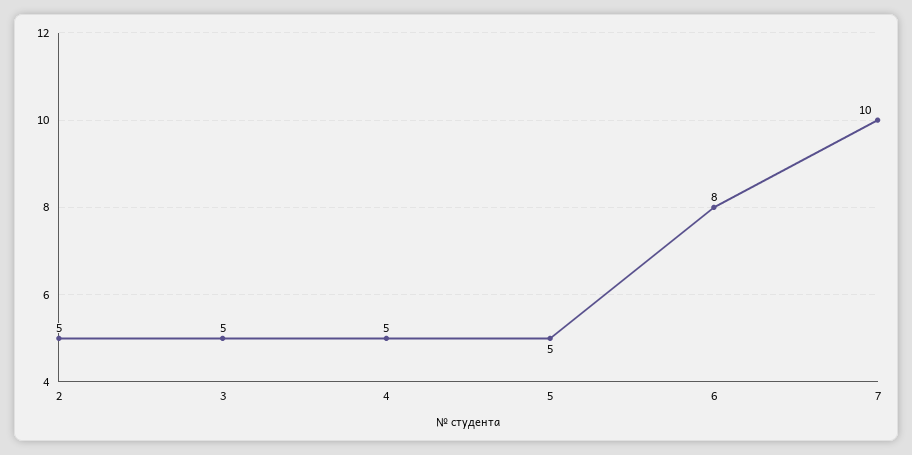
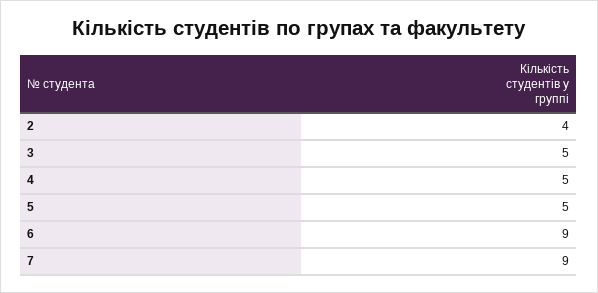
  {
-   "2": 5,
+   "2": 4,
    "3": 5,
    "4": 5,
    "5": 5,
-   "6": 8,
+   "6": 9,
-   "7": 10
+   "7": 9
  }

